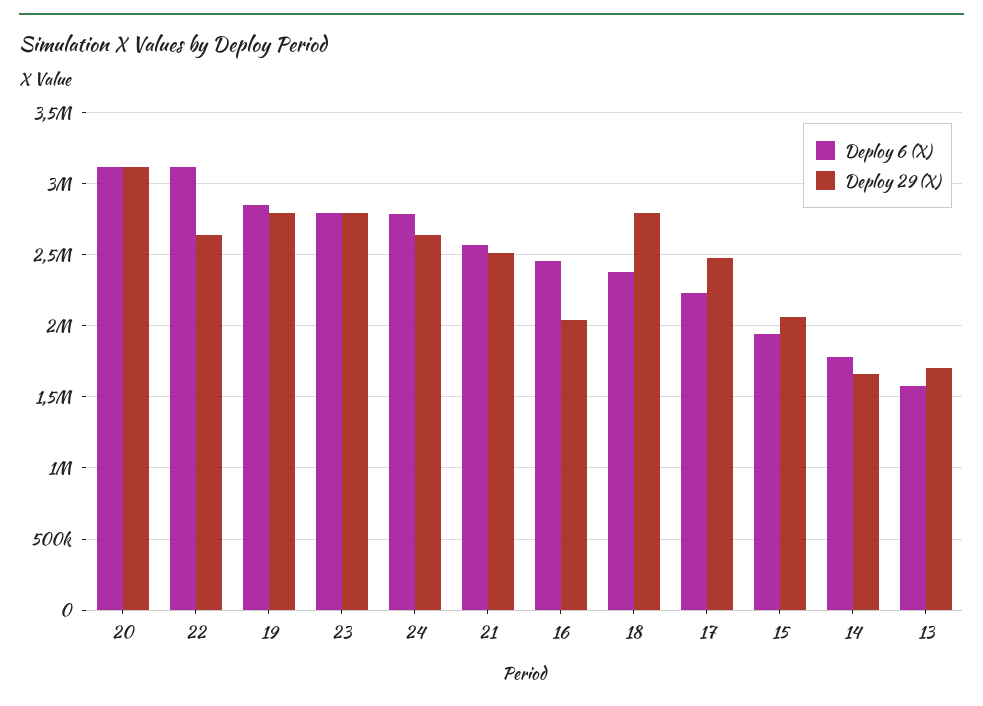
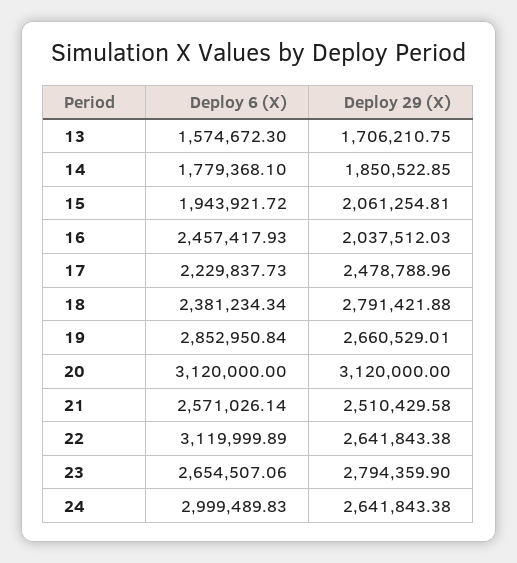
  {
    "Deploy 6 (X)": {
      "20": 3120000,
      "22": 3119999.89,
      "19": 2852950.84,
-     "23": 2800000,
+     "23": 2654507.06,
-     "24": 2800000,
+     "24": 2999489.83,
      "21": 2571026.14,
      "16": 2457417.93,
      "18": 2381234.34,
      "17": 2229837.73,
      "15": 1943921.72,
      "14": 1779368.1,
      "13": 1574672.3
    },
    "Deploy 29 (X)": {
      "20": 3120000,
      "22": 2641843.38,
-     "19": 2800000,
+     "19": 2660529.01,
      "23": 2794359.9,
      "24": 2641843.38,
      "21": 2510429.58,
      "16": 2037512.03,
      "18": 2791421.88,
      "17": 2478788.96,
      "15": 2061254.81,
-     "14": 1650000,
+     "14": 1850522.85,
      "13": 1706210.75
    }
  }

